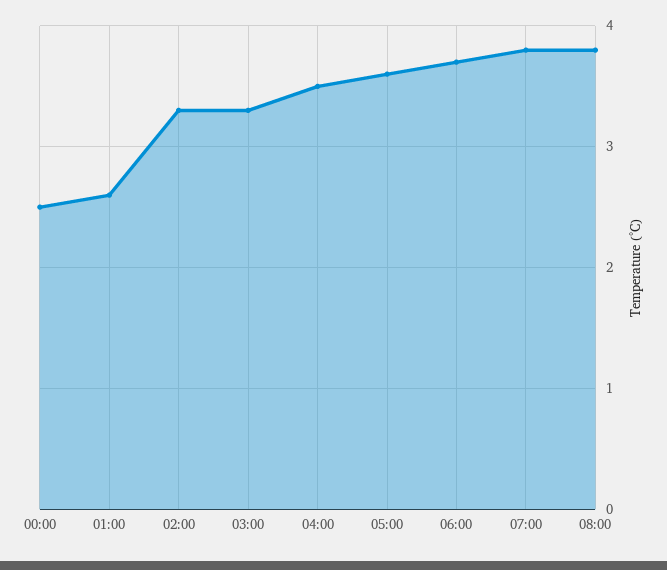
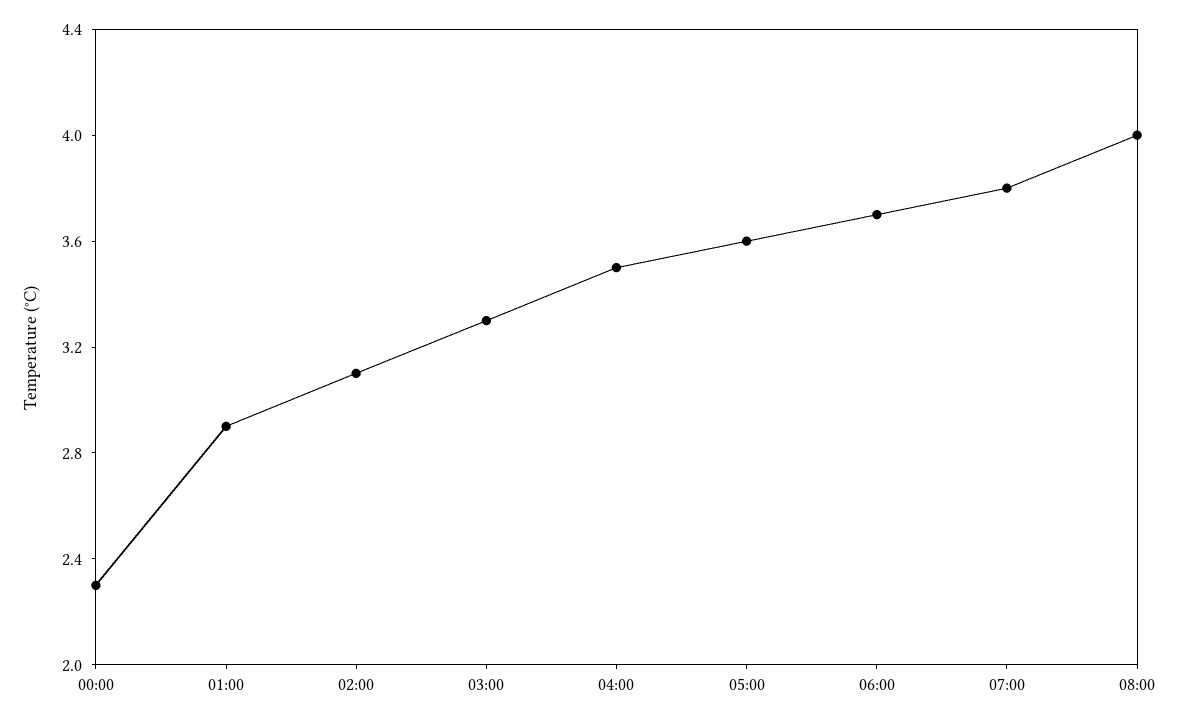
  {
-   "00:00": 2.5,
+   "00:00": 2.3,
-   "01:00": 2.6,
+   "01:00": 2.9,
-   "02:00": 3.3,
+   "02:00": 3.1,
    "03:00": 3.3,
    "04:00": 3.5,
    "05:00": 3.6,
    "06:00": 3.7,
    "07:00": 3.8,
-   "08:00": 3.8
+   "08:00": 4
  }

